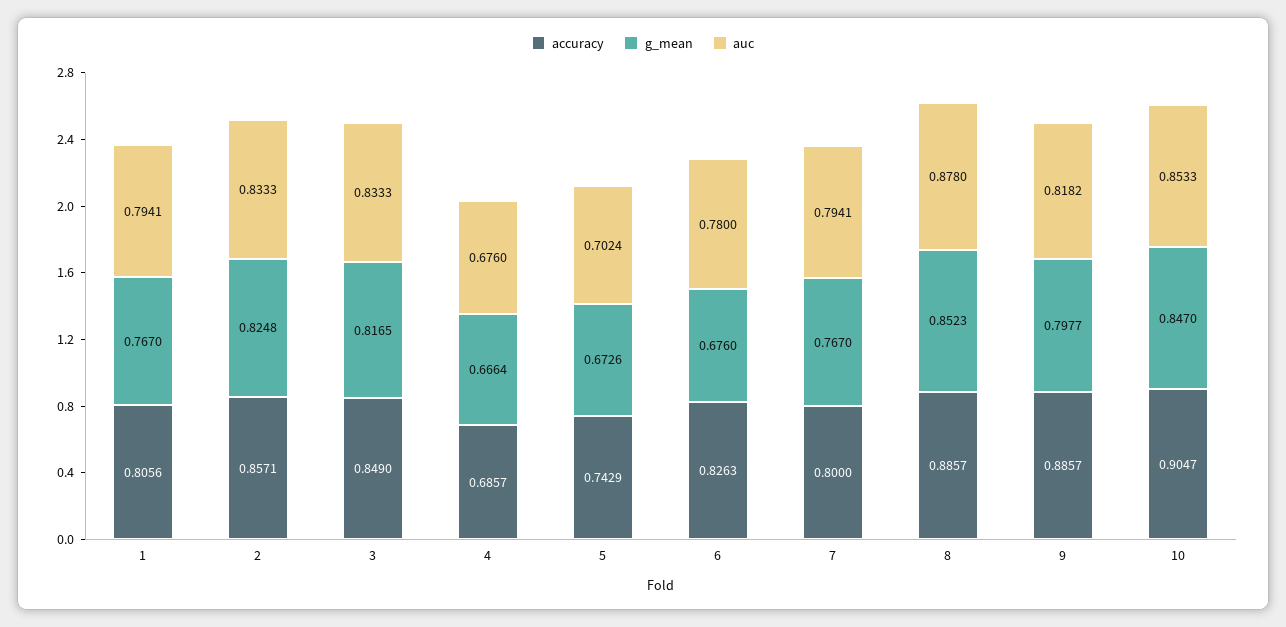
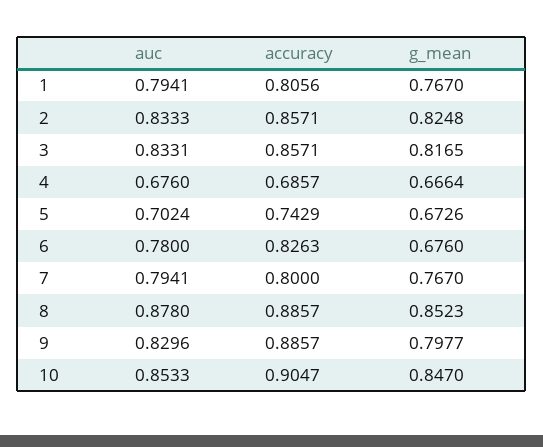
  {
    "accuracy": {
      "1": 0.8056,
      "2": 0.8571,
-     "3": 0.849,
+     "3": 0.8571,
      "4": 0.6857,
      "5": 0.7429,
      "6": 0.8263,
      "7": 0.8,
      "8": 0.8857,
      "9": 0.8857,
      "10": 0.9047
    },
    "g_mean": {
      "1": 0.767,
      "2": 0.8248,
      "3": 0.8165,
      "4": 0.6664,
      "5": 0.6726,
      "6": 0.676,
      "7": 0.767,
      "8": 0.8523,
      "9": 0.7977,
      "10": 0.847
    },
    "auc": {
      "1": 0.7941,
      "2": 0.8333,
-     "3": 0.8333,
+     "3": 0.8331,
      "4": 0.676,
      "5": 0.7024,
      "6": 0.78,
      "7": 0.7941,
      "8": 0.878,
-     "9": 0.8182,
+     "9": 0.8296,
      "10": 0.8533
    }
  }

